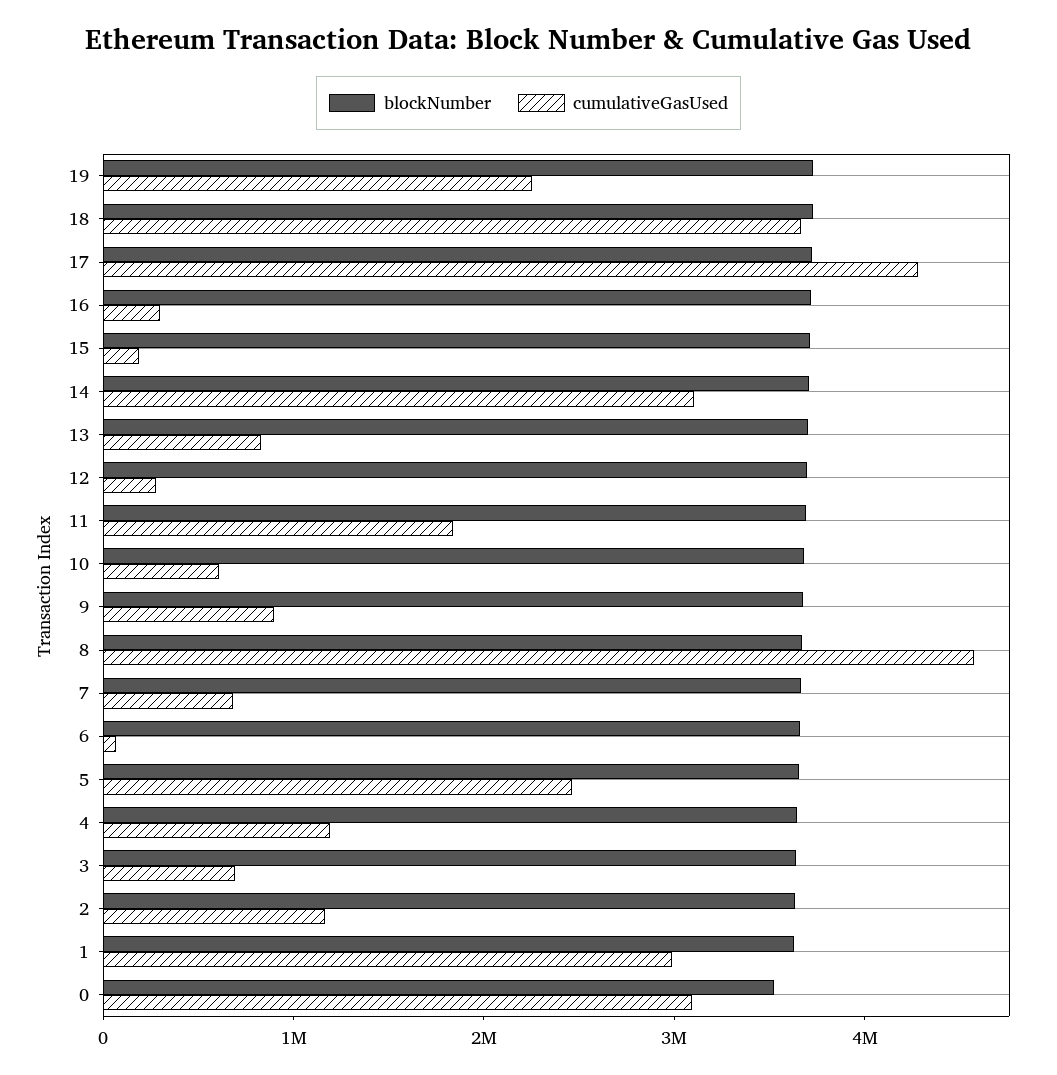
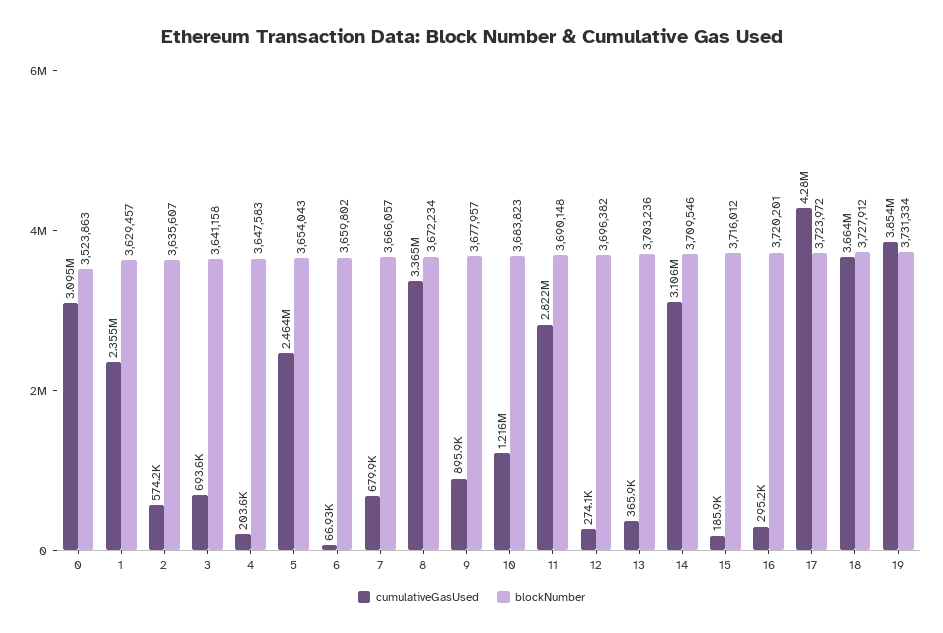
  {
    "blockNumber": {
      "19": 3731334,
      "18": 3727912,
      "17": 3723972,
      "16": 3720201,
      "15": 3716012,
      "14": 3709546,
      "13": 3703236,
      "12": 3696382,
      "11": 3690148,
      "10": 3683823,
      "9": 3677957,
      "8": 3672234,
      "7": 3666057,
      "6": 3659802,
      "5": 3654043,
      "4": 3647583,
      "3": 3641158,
      "2": 3635607,
      "1": 3629457,
      "0": 3523863
    },
    "cumulativeGasUsed": {
-     "19": 2200000,
+     "19": 3854000,
      "18": 3664000,
      "17": 4280000,
      "16": 295200,
      "15": 185900,
      "14": 3106000,
-     "13": 800000,
+     "13": 365900,
      "12": 274100,
-     "11": 1800000,
+     "11": 2822000,
-     "10": 600000,
+     "10": 1216000,
      "9": 895900,
-     "8": 4600000,
+     "8": 3365000,
      "7": 679900,
      "6": 66930,
      "5": 2464000,
-     "4": 1200000,
+     "4": 203600,
      "3": 693600,
-     "2": 1200000,
+     "2": 574200,
-     "1": 3000000,
+     "1": 2355000,
      "0": 3095000
    }
  }

